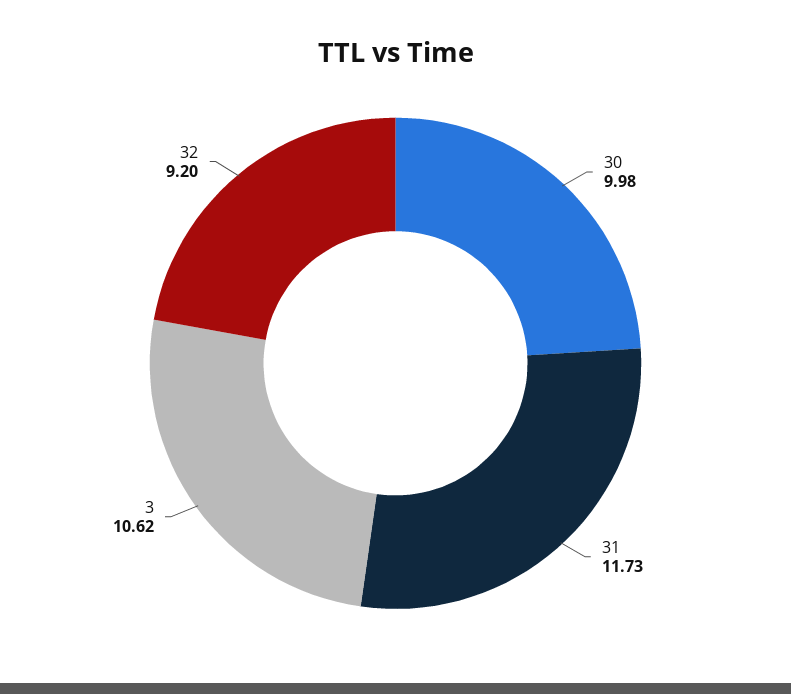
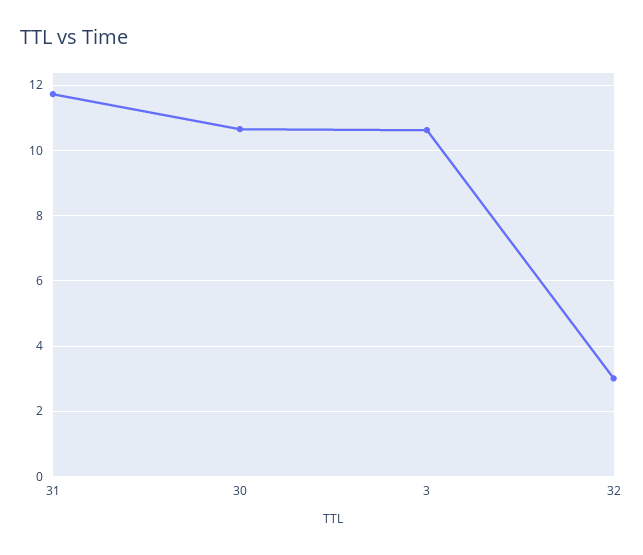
  {
-   "30": 9.98,
+   "30": 10.6,
    "31": 11.73,
    "3": 10.62,
-   "32": 9.2
+   "32": 3
  }

